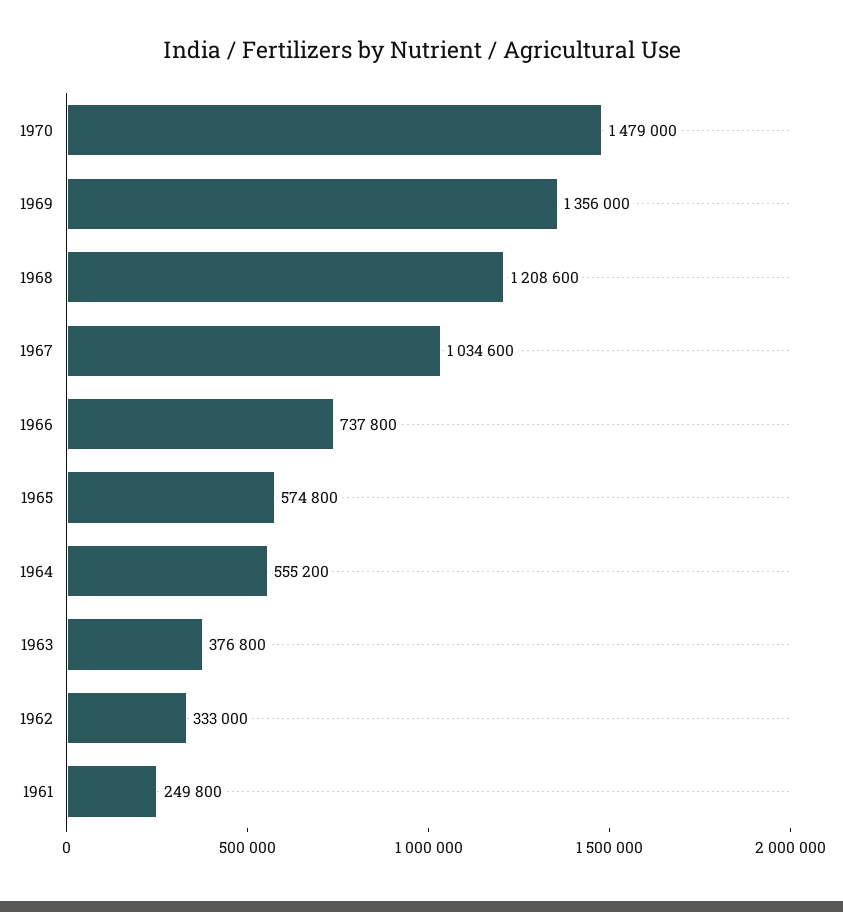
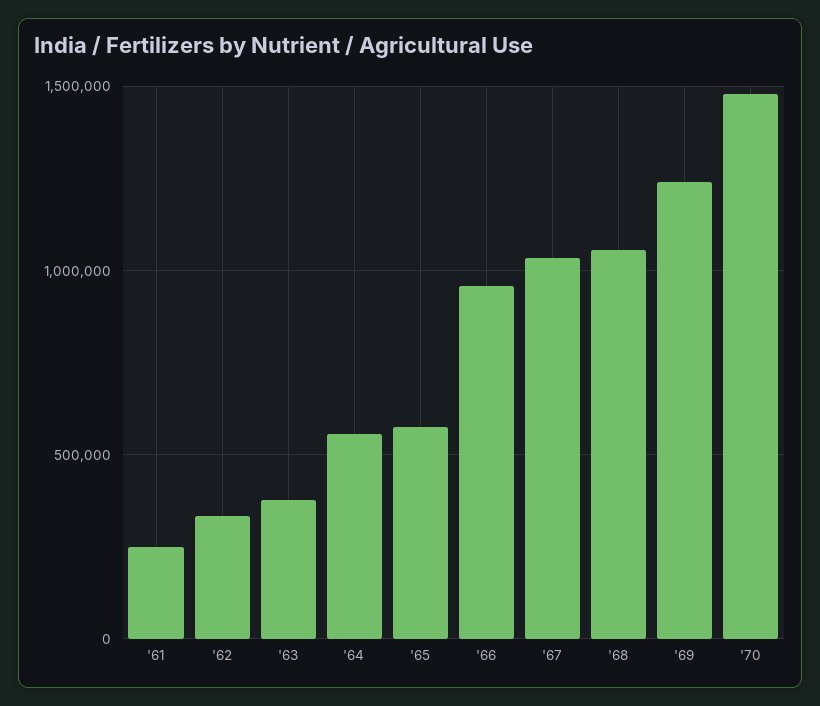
  {
    "1970": 1479000,
-   "1969": 1356000,
+   "1969": 1250000,
-   "1968": 1208600,
+   "1968": 1050000,
    "1967": 1034600,
-   "1966": 737800,
+   "1966": 950000,
    "1965": 574800,
    "1964": 555200,
    "1963": 376800,
    "1962": 333000,
    "1961": 249800
  }

